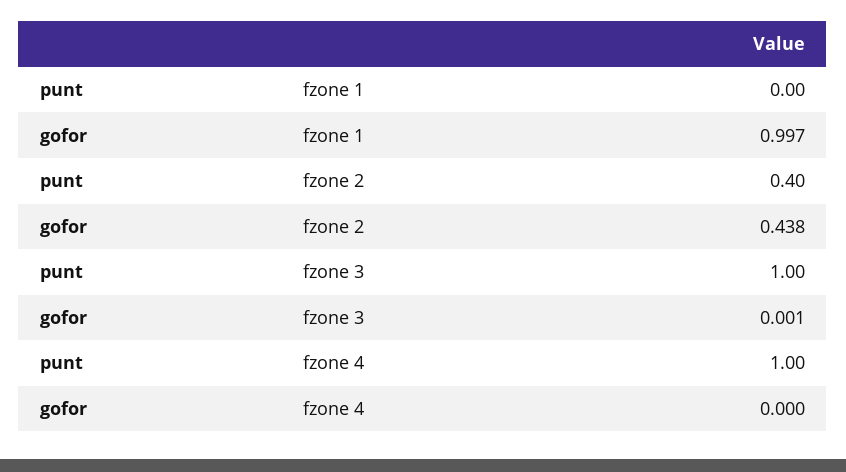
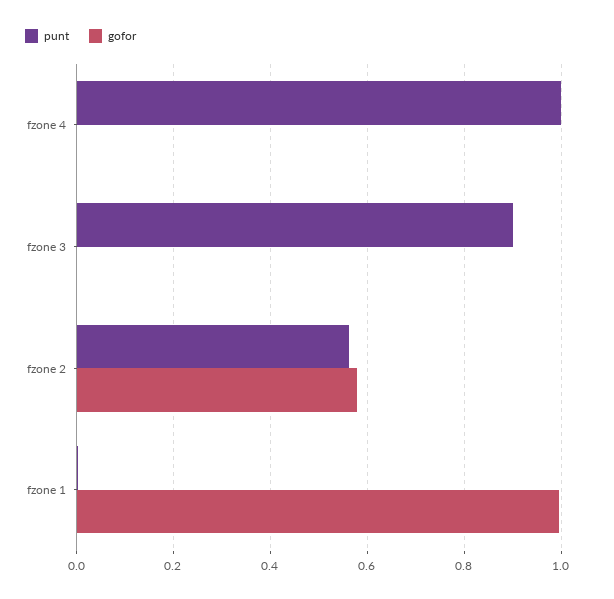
  {
    "punt": {
      "fzone 1": 0,
-     "fzone 2": 0.4,
+     "fzone 2": 0.56,
-     "fzone 3": 1,
+     "fzone 3": 0.9,
      "fzone 4": 1
    },
    "gofor": {
      "fzone 1": 0.997,
-     "fzone 2": 0.438,
+     "fzone 2": 0.58,
      "fzone 3": 0.001,
      "fzone 4": 0
    }
  }

